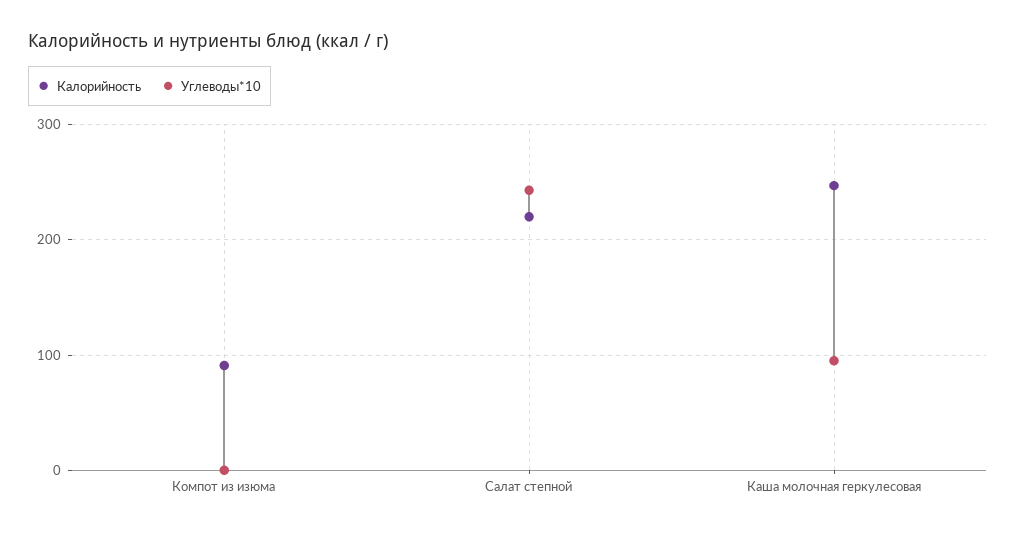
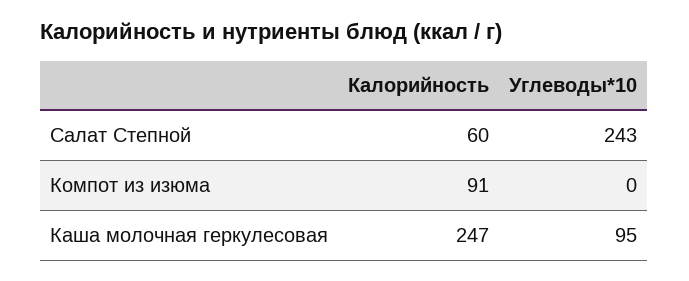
  {
    "Калорийность": {
      "Компот из изюма": 91,
-     "Салат степной": 220,
+     "Салат степной": 60,
      "Каша молочная геркулесовая": 247
    },
    "Углеводы*10": {
      "Компот из изюма": 0,
      "Салат степной": 243,
      "Каша молочная геркулесовая": 95
    }
  }

